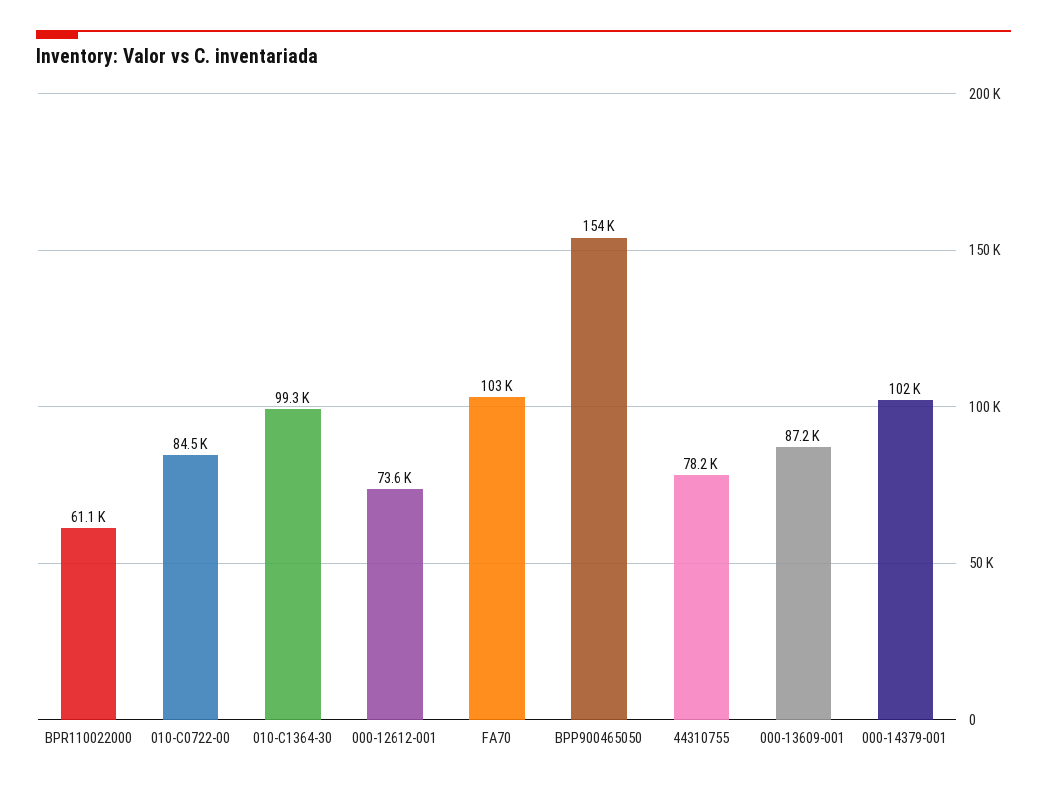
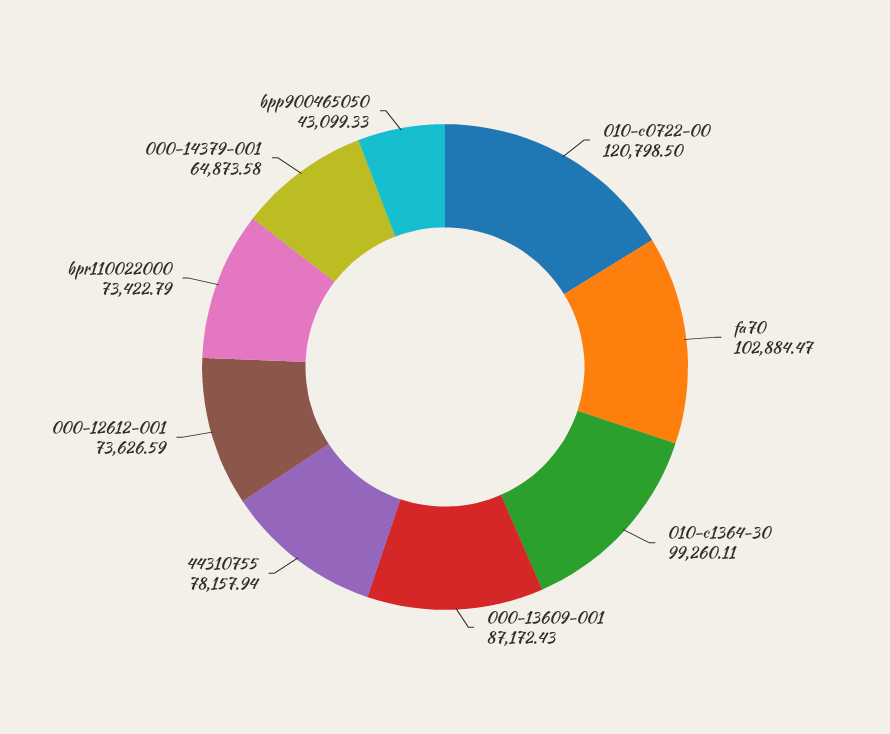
  {
-   "BPR110022000": 61100,
+   "BPR110022000": 73422.79,
-   "010-C0722-00": 84500,
+   "010-C0722-00": 120798.5,
    "010-C1364-30": 99260.11,
    "000-12612-001": 73626.59,
    "FA70": 102884.47,
-   "BPP900465050": 154000,
+   "BPP900465050": 43099.33,
    "44310755": 78157.94,
    "000-13609-001": 87172.43,
-   "000-14379-001": 102000
+   "000-14379-001": 64873.58
  }

